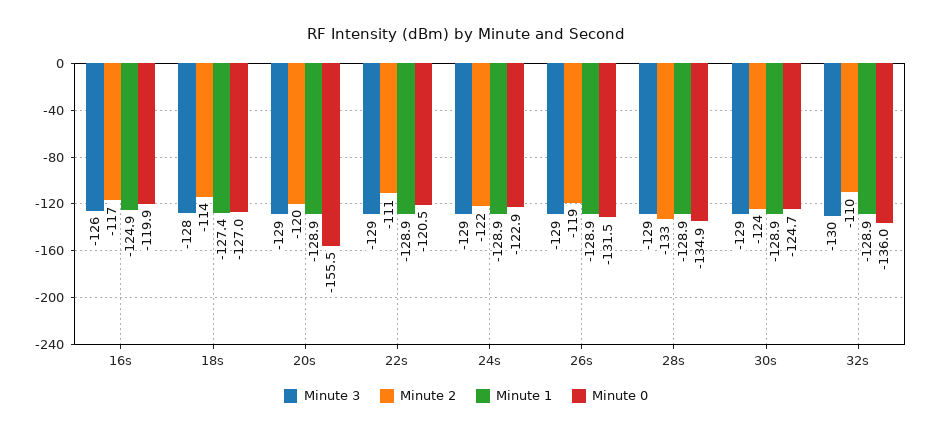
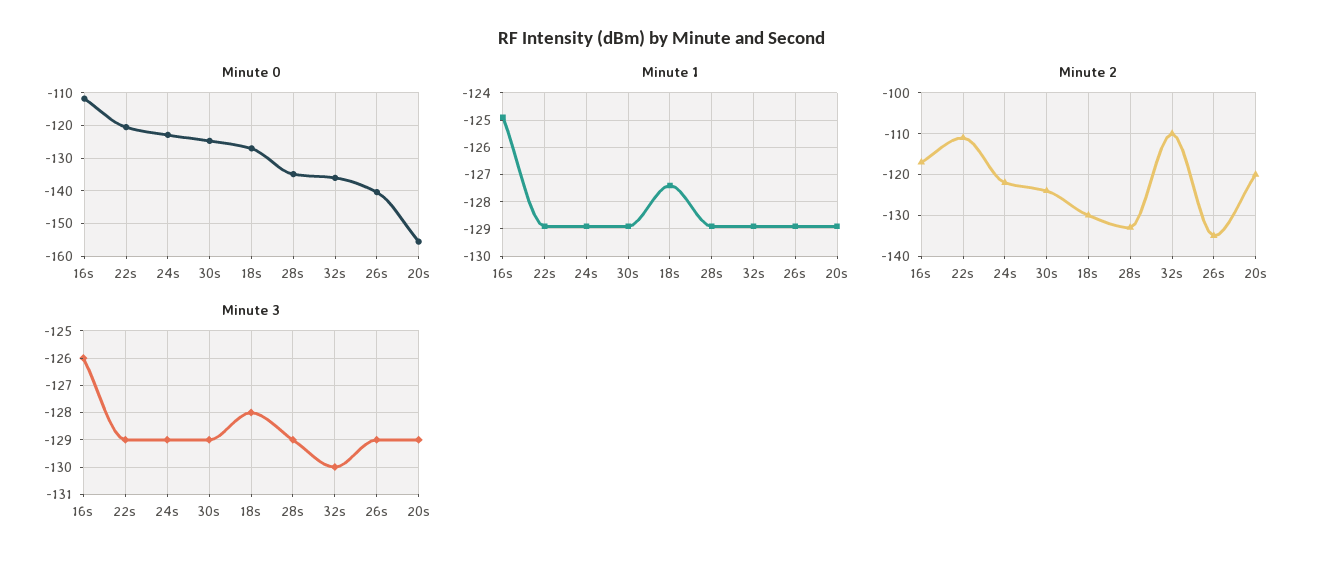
  {
    "Minute 3": {
      "16s": -126,
      "18s": -128,
      "20s": -129,
      "22s": -129,
      "24s": -129,
      "26s": -129,
      "28s": -129,
      "30s": -129,
      "32s": -130
    },
    "Minute 2": {
      "16s": -117,
-     "18s": -114,
+     "18s": -130,
      "20s": -120,
      "22s": -111,
      "24s": -122,
-     "26s": -119,
+     "26s": -135,
      "28s": -133,
      "30s": -124,
      "32s": -110
    },
    "Minute 1": {
      "16s": -124.9,
      "18s": -127.4,
      "20s": -128.9,
      "22s": -128.9,
      "24s": -128.9,
      "26s": -128.9,
      "28s": -128.9,
      "30s": -128.9,
      "32s": -128.9
    },
    "Minute 0": {
-     "16s": -119.9,
+     "16s": -112,
      "18s": -127,
      "20s": -155.5,
      "22s": -120.5,
      "24s": -122.9,
-     "26s": -131.5,
+     "26s": -140,
      "28s": -134.9,
      "30s": -124.7,
      "32s": -136
    }
  }

